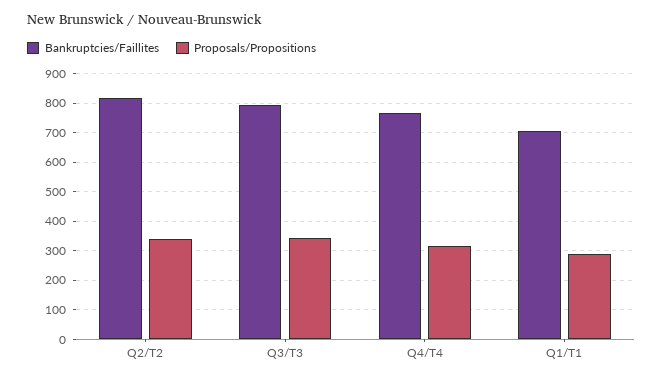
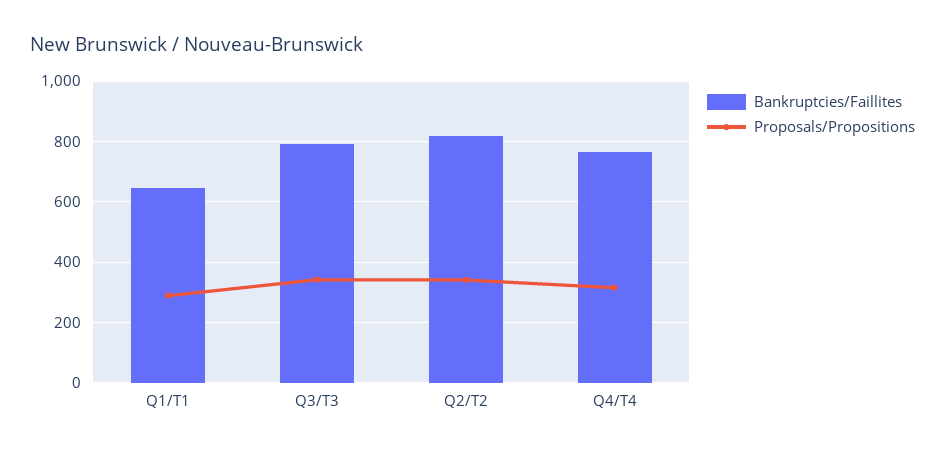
  {
    "Bankruptcies/Faillites": {
      "Q2/T2": 820,
      "Q3/T3": 800,
      "Q4/T4": 760,
-     "Q1/T1": 700
+     "Q1/T1": 640
    },
    "Proposals/Propositions": {
      "Q2/T2": 340,
      "Q3/T3": 340,
      "Q4/T4": 320,
      "Q1/T1": 280
    }
  }

